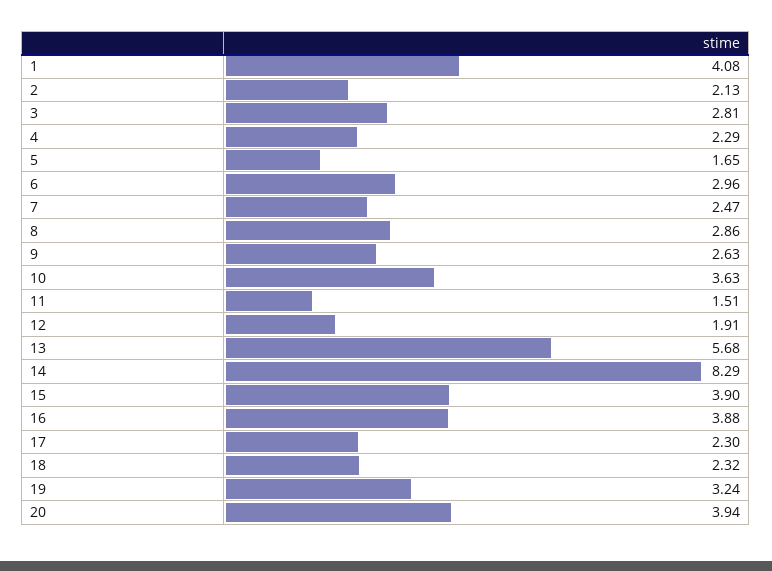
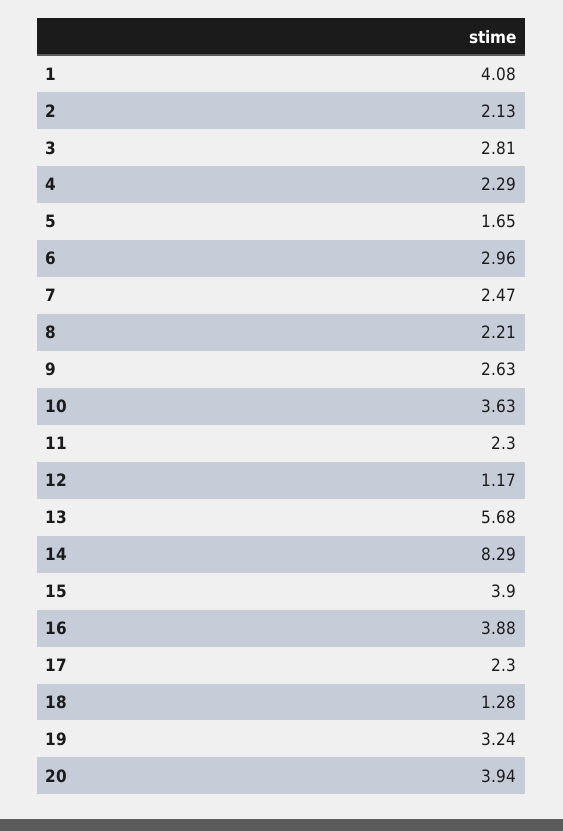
  {
    "1": 4.08,
    "2": 2.13,
    "3": 2.81,
    "4": 2.29,
    "5": 1.65,
    "6": 2.96,
    "7": 2.47,
-   "8": 2.86,
+   "8": 2.21,
    "9": 2.63,
    "10": 3.63,
-   "11": 1.51,
+   "11": 2.3,
-   "12": 1.91,
+   "12": 1.17,
    "13": 5.68,
    "14": 8.29,
    "15": 3.9,
    "16": 3.88,
    "17": 2.3,
-   "18": 2.32,
+   "18": 1.28,
    "19": 3.24,
    "20": 3.94
  }

